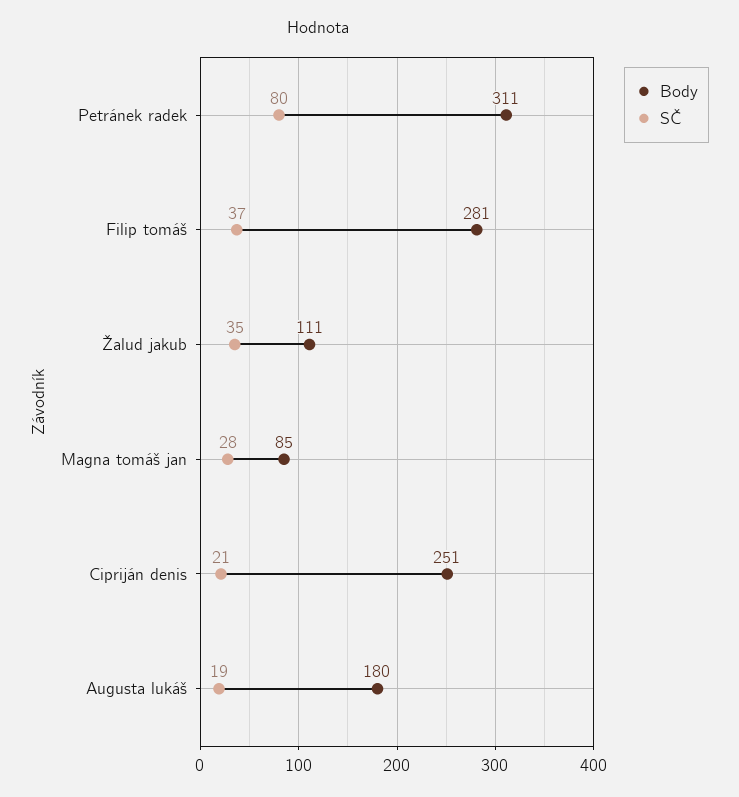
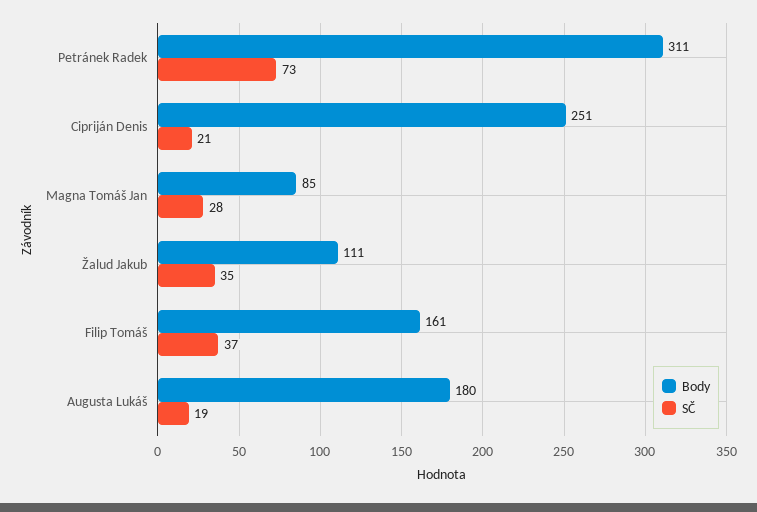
  {
    "Body": {
      "Petránek radek": 311,
-     "Filip tomáš": 281,
+     "Filip tomáš": 161,
      "Žalud jakub": 111,
      "Magna tomáš jan": 85,
      "Cipriján denis": 251,
      "Augusta lukáš": 180
    },
    "SČ": {
-     "Petránek radek": 80,
+     "Petránek radek": 73,
      "Filip tomáš": 37,
      "Žalud jakub": 35,
      "Magna tomáš jan": 28,
      "Cipriján denis": 21,
      "Augusta lukáš": 19
    }
  }

